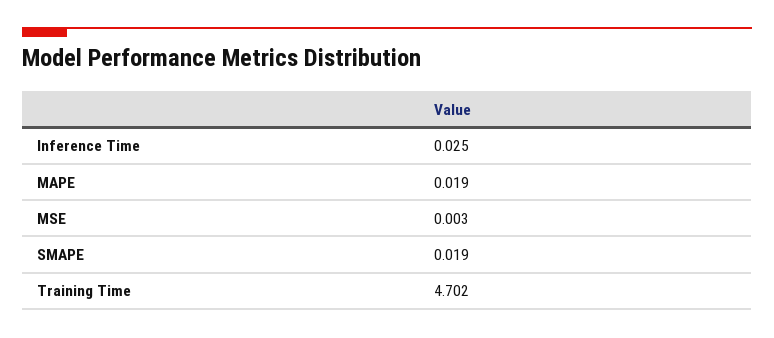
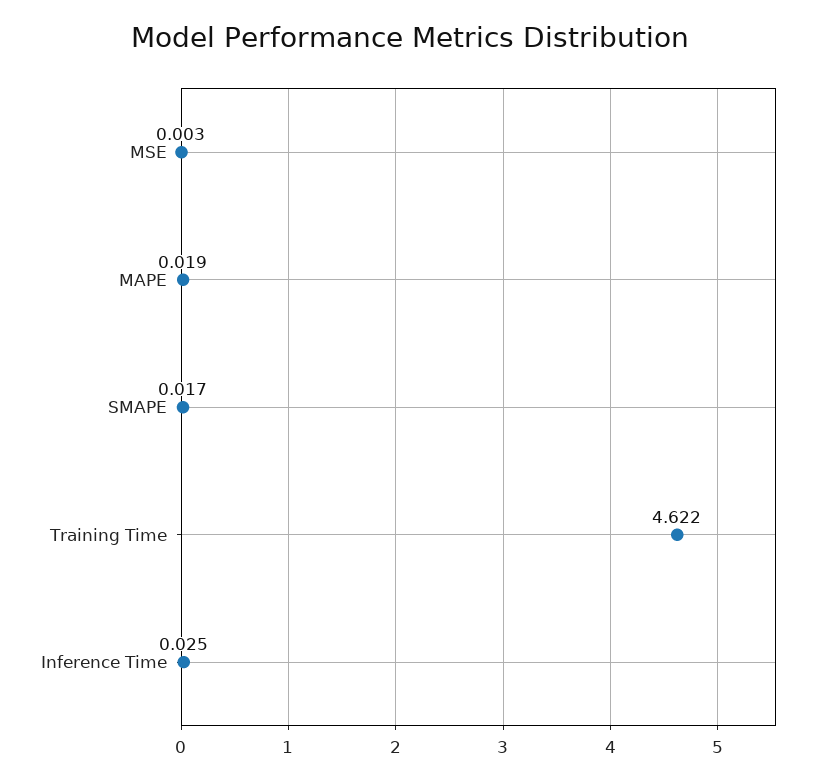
  {
    "Inference Time": 0.025,
    "MAPE": 0.019,
    "MSE": 0.003,
-   "SMAPE": 0.019,
+   "SMAPE": 0.017,
-   "Training Time": 4.702
+   "Training Time": 4.622
  }

